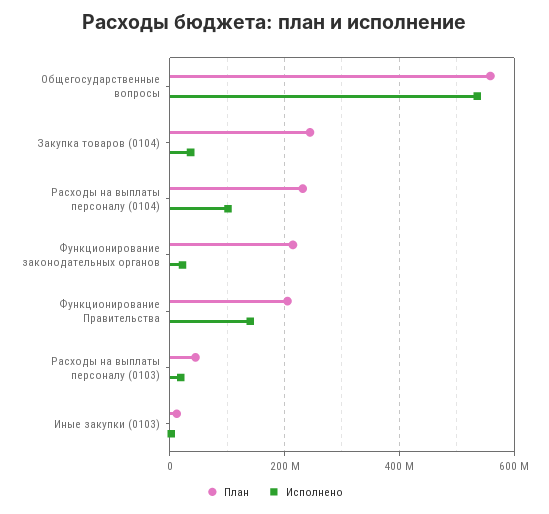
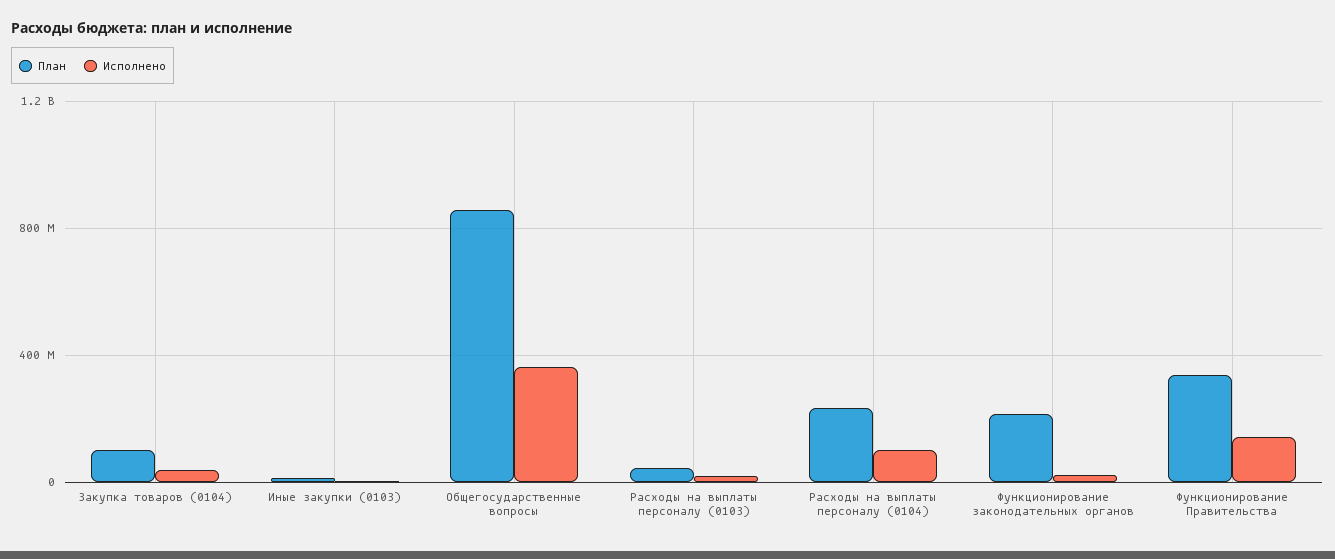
  {
    "План": {
-     "Общегосударственные вопросы": 560000000,
+     "Общегосударственные вопросы": 850000000,
-     "Закупка товаров (0104)": 240000000,
+     "Закупка товаров (0104)": 100000000,
      "Расходы на выплаты персоналу (0104)": 240000000,
      "Функционирование законодательных органов": 220000000,
-     "Функционирование Правительства": 200000000,
+     "Функционирование Правительства": 350000000,
      "Расходы на выплаты персоналу (0103)": 40000000,
      "Иные закупки (0103)": 20000000
    },
    "Исполнено": {
-     "Общегосударственные вопросы": 540000000,
+     "Общегосударственные вопросы": 350000000,
      "Закупка товаров (0104)": 40000000,
      "Расходы на выплаты персоналу (0104)": 100000000,
      "Функционирование законодательных органов": 20000000,
      "Функционирование Правительства": 140000000,
      "Расходы на выплаты персоналу (0103)": 20000000,
      "Иные закупки (0103)": 0
    }
  }

